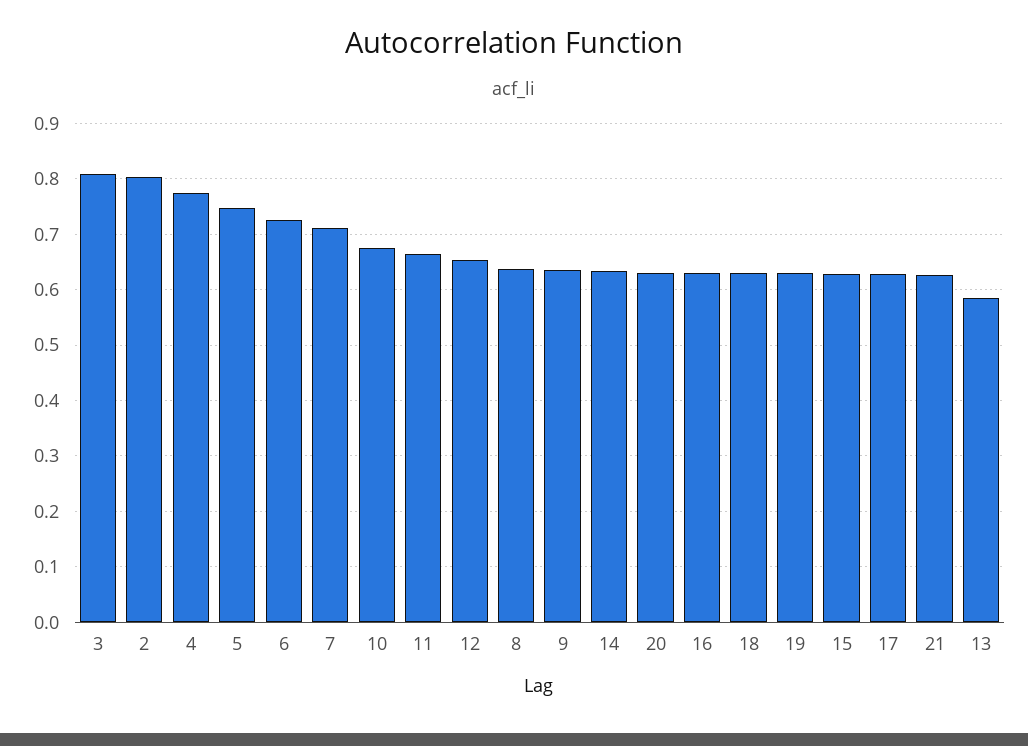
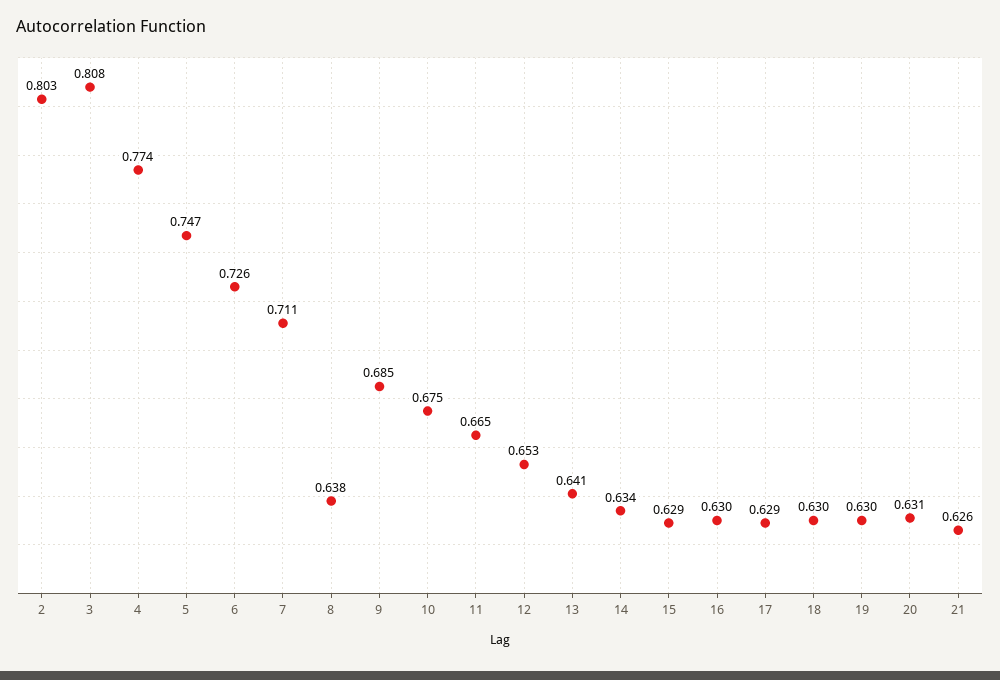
  {
    "3": 0.808,
    "2": 0.803,
    "4": 0.774,
    "5": 0.747,
    "6": 0.726,
    "7": 0.711,
    "10": 0.675,
    "11": 0.665,
    "12": 0.653,
    "8": 0.638,
-   "9": 0.64,
+   "9": 0.685,
    "14": 0.634,
    "20": 0.631,
    "16": 0.63,
    "18": 0.63,
    "19": 0.63,
    "15": 0.629,
    "17": 0.629,
    "21": 0.626,
-   "13": 0.58
+   "13": 0.641
  }

